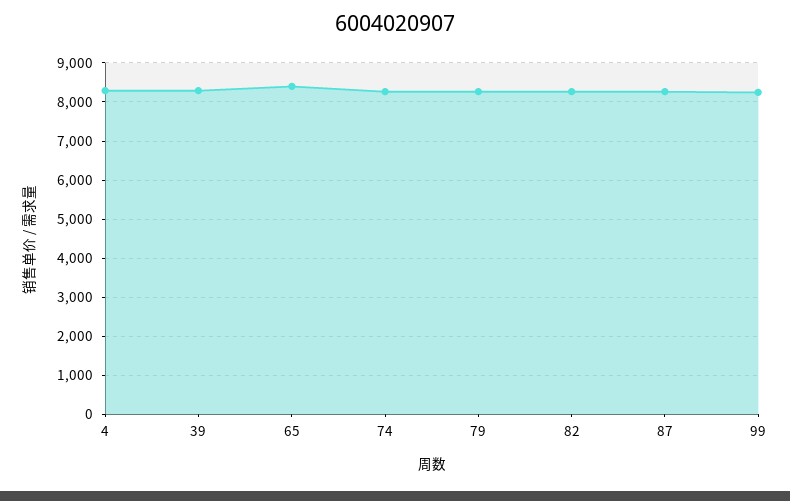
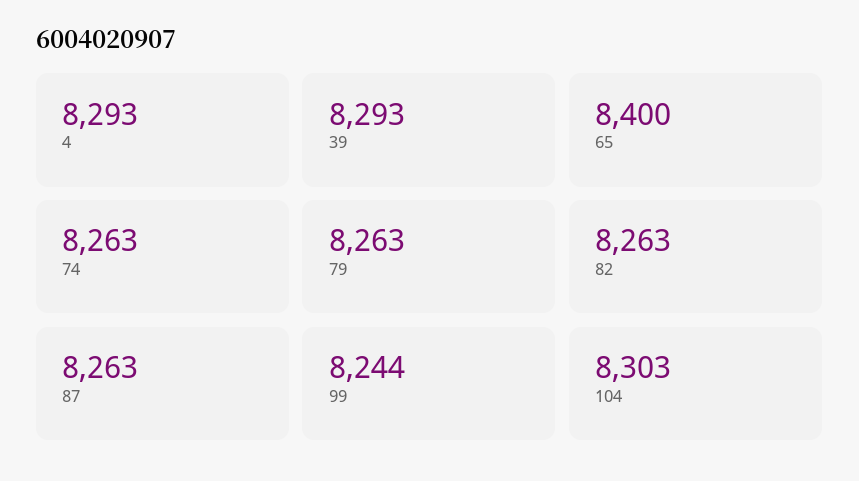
  {
    "4": 8293,
    "39": 8293,
    "65": 8400,
    "74": 8263,
    "79": 8263,
    "82": 8263,
    "87": 8263,
-   "99": 8244
+   "99": 8244,
+   "104": 8303
  }

